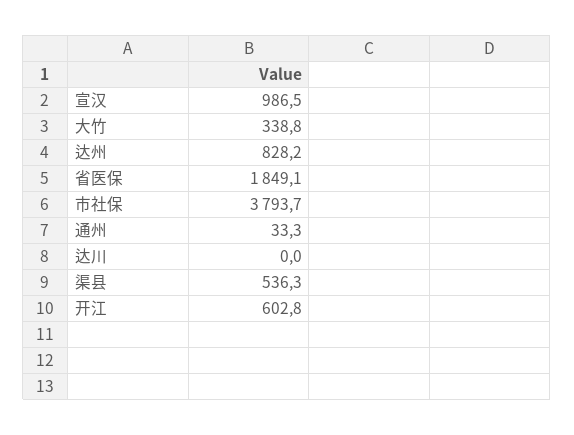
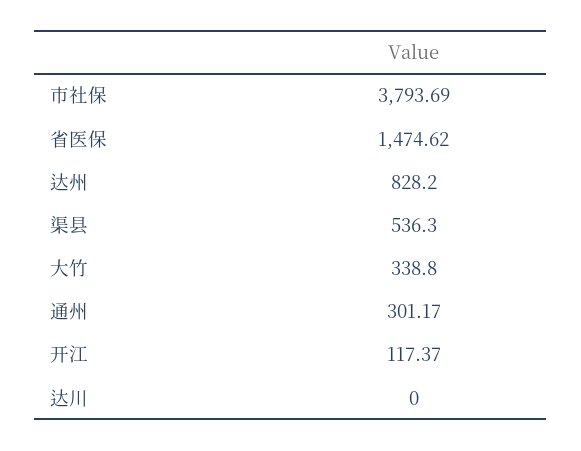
  {
-   "宣汉": 986.5,
    "大竹": 338.8,
    "达州": 828.2,
-   "省医保": 1849.1,
+   "省医保": 1474.62,
    "市社保": 3793.69,
-   "通州": 33.3,
+   "通州": 301.17,
    "达川": 0,
    "渠县": 536.3,
-   "开江": 602.8
+   "开江": 117.37
  }

